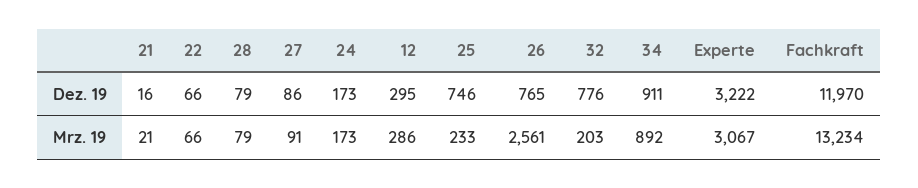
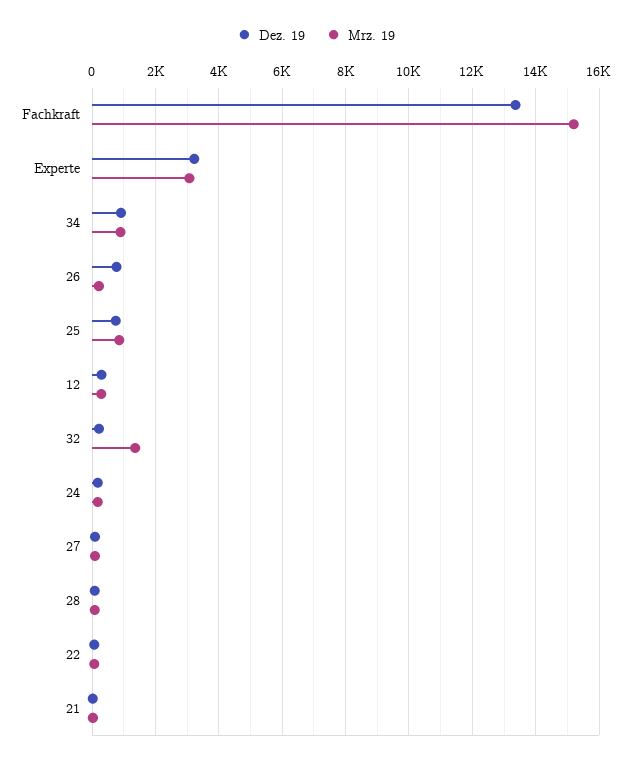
  {
    "Dez. 19": {
      "21": 16,
      "22": 66,
      "28": 79,
      "27": 86,
      "24": 173,
      "12": 295,
      "25": 746,
      "26": 765,
-     "32": 776,
+     "32": 200,
      "34": 911,
      "Experte": 3222,
-     "Fachkraft": 11970
+     "Fachkraft": 13400
    },
    "Mrz. 19": {
      "21": 21,
      "22": 66,
      "28": 79,
      "27": 91,
      "24": 173,
      "12": 286,
-     "25": 233,
+     "25": 800,
-     "26": 2561,
+     "26": 200,
-     "32": 203,
+     "32": 1400,
      "34": 892,
      "Experte": 3067,
-     "Fachkraft": 13234
+     "Fachkraft": 15200
    }
  }

